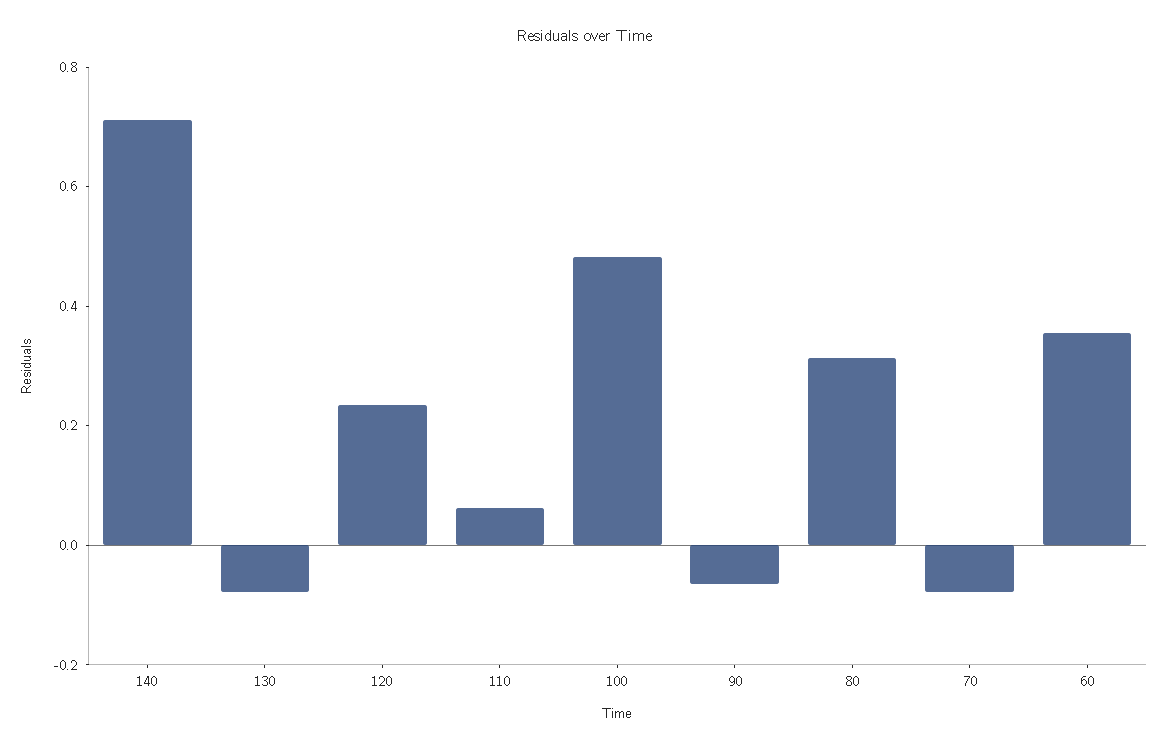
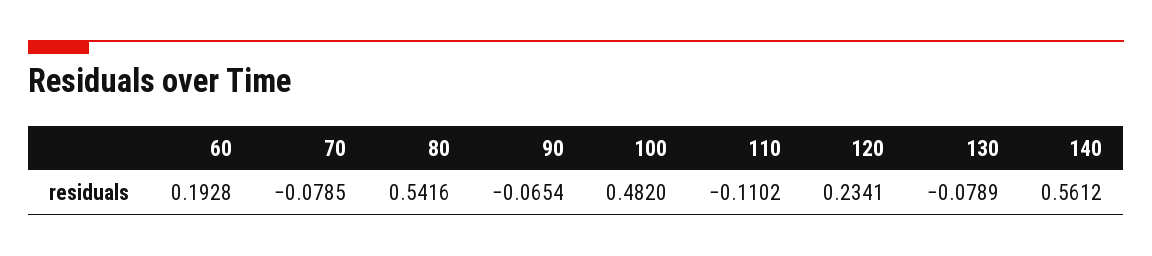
  {
-   "140": 0.7,
+   "140": 0.5612,
    "130": -0.0789,
    "120": 0.2341,
-   "110": 0.05,
+   "110": -0.1102,
    "100": 0.482,
    "90": -0.0654,
-   "80": 0.3,
+   "80": 0.5416,
    "70": -0.0785,
-   "60": 0.35
+   "60": 0.1928
  }

